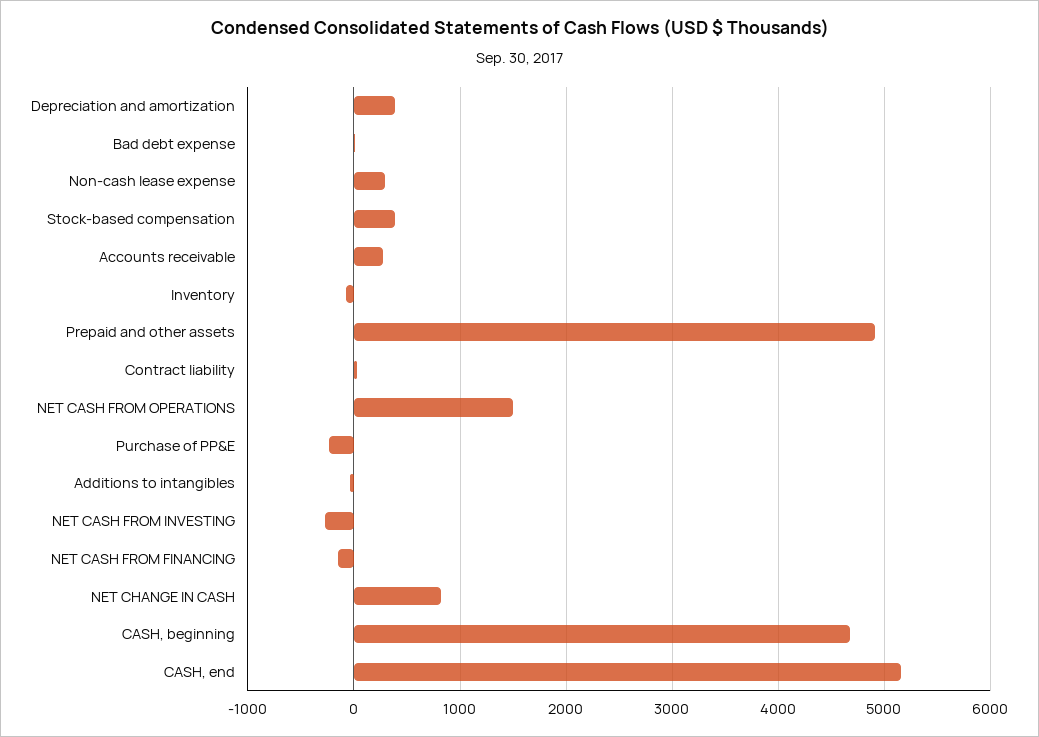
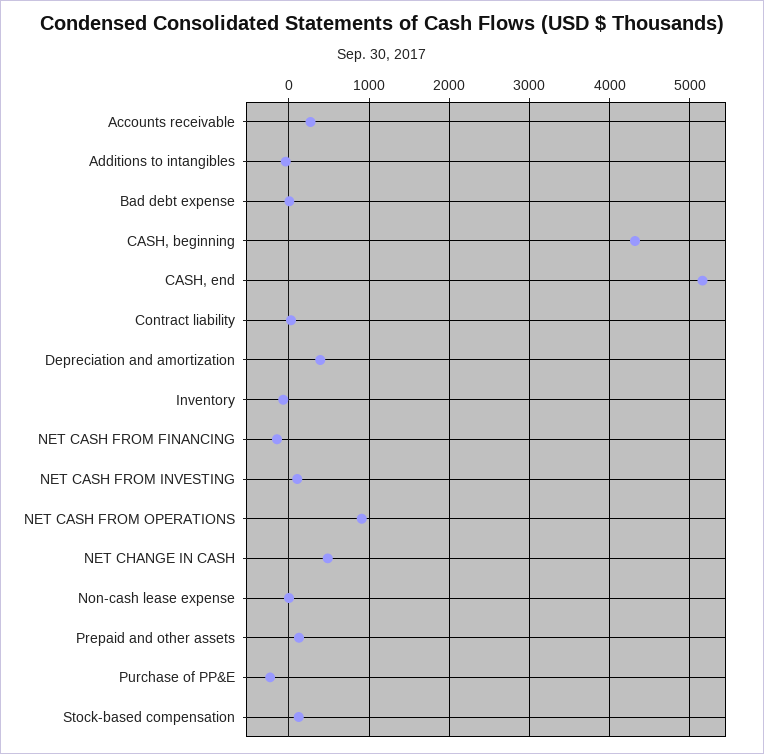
  {
    "Depreciation and amortization": 400,
    "Bad debt expense": 0,
-   "Non-cash lease expense": 300,
+   "Non-cash lease expense": 0,
-   "Stock-based compensation": 400,
+   "Stock-based compensation": 100,
    "Accounts receivable": 300,
    "Inventory": -100,
-   "Prepaid and other assets": 4900,
+   "Prepaid and other assets": 100,
    "Contract liability": 0,
-   "NET CASH FROM OPERATIONS": 1500,
+   "NET CASH FROM OPERATIONS": 900,
    "Purchase of PP&E": -200,
    "Additions to intangibles": 0,
-   "NET CASH FROM INVESTING": -300,
+   "NET CASH FROM INVESTING": 100,
    "NET CASH FROM FINANCING": -200,
-   "NET CHANGE IN CASH": 800,
+   "NET CHANGE IN CASH": 500,
-   "CASH, beginning": 4700,
+   "CASH, beginning": 4300,
    "CASH, end": 5200
  }

